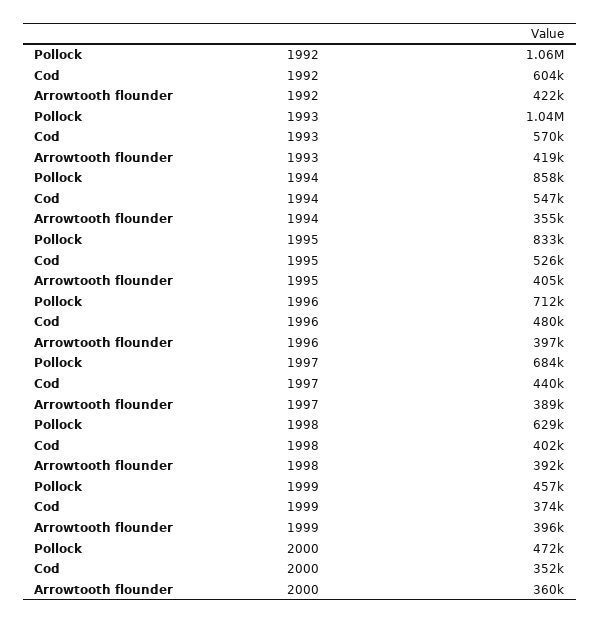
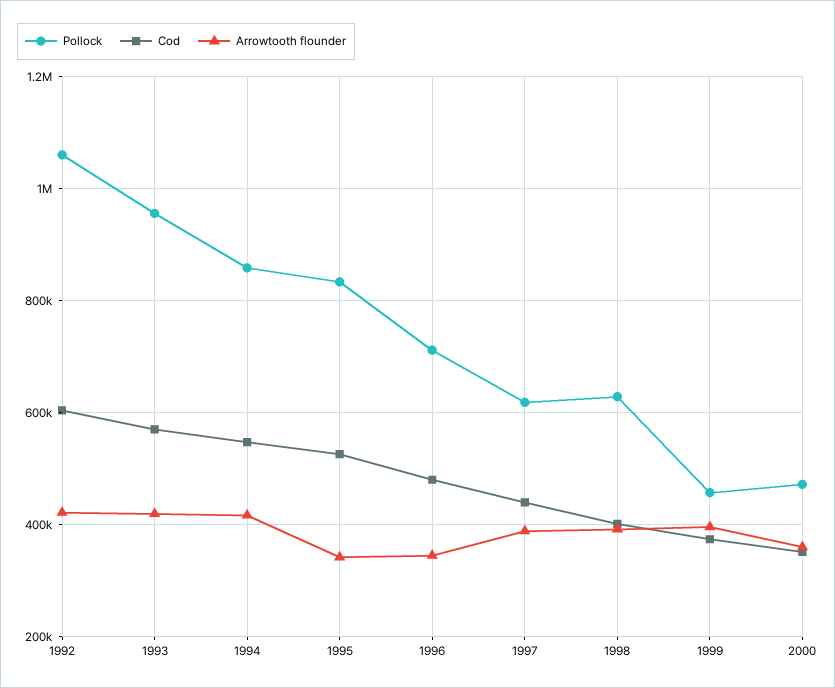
  {
    "Pollock": {
      "1992": 1060000,
-     "1993": 1040000,
+     "1993": 960000,
      "1994": 858000,
      "1995": 833000,
      "1996": 712000,
-     "1997": 684000,
+     "1997": 620000,
      "1998": 629000,
      "1999": 457000,
      "2000": 472000
    },
    "Cod": {
      "1992": 604000,
      "1993": 570000,
      "1994": 547000,
      "1995": 526000,
      "1996": 480000,
      "1997": 440000,
      "1998": 402000,
      "1999": 374000,
      "2000": 352000
    },
    "Arrowtooth flounder": {
      "1992": 422000,
      "1993": 419000,
-     "1994": 355000,
+     "1994": 420000,
-     "1995": 405000,
+     "1995": 340000,
-     "1996": 397000,
+     "1996": 340000,
      "1997": 389000,
      "1998": 392000,
      "1999": 396000,
      "2000": 360000
    }
  }

